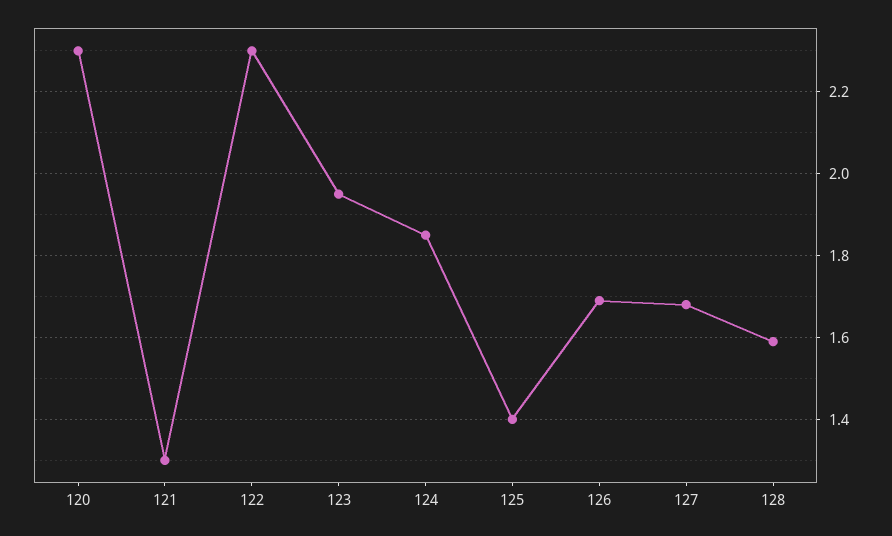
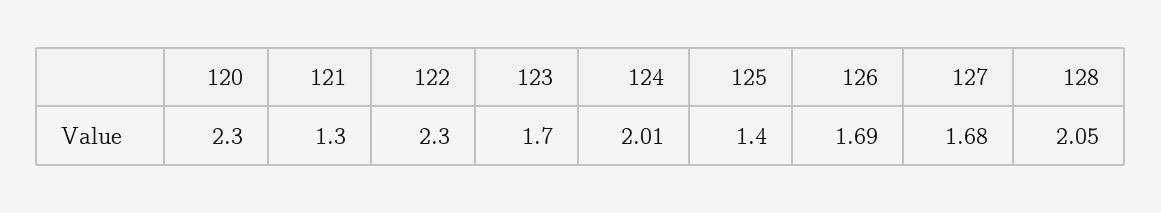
  {
    "120": 2.3,
    "121": 1.3,
    "122": 2.3,
-   "123": 1.95,
+   "123": 1.7,
-   "124": 1.85,
+   "124": 2.01,
    "125": 1.4,
    "126": 1.69,
    "127": 1.68,
-   "128": 1.6
+   "128": 2.05
  }

